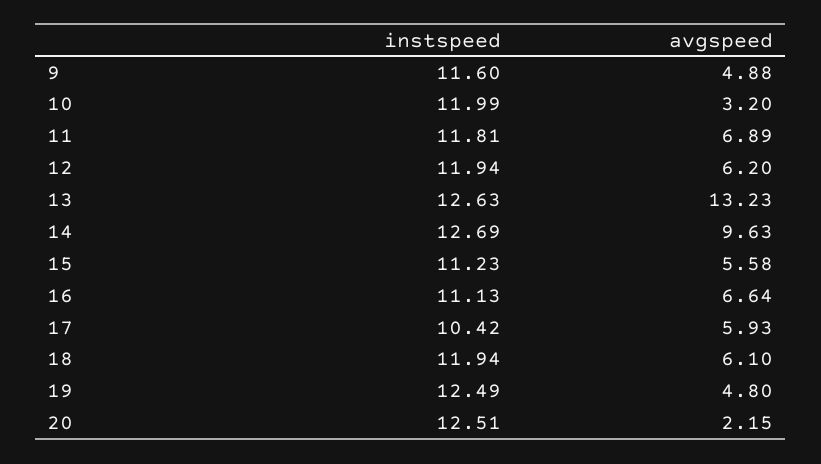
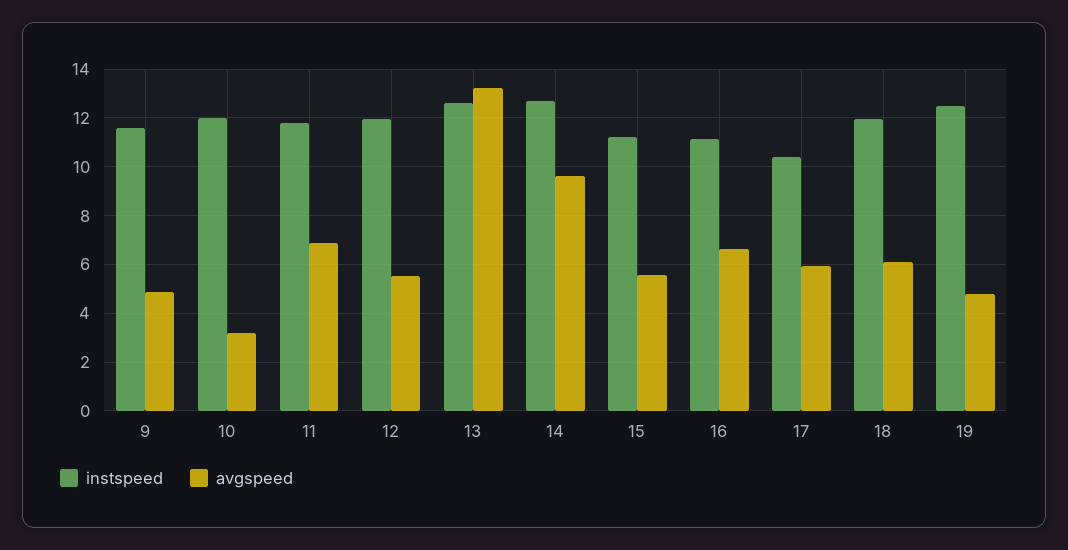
  {
    "instspeed": {
      "9": 11.6,
      "10": 11.99,
      "11": 11.81,
      "12": 11.94,
      "13": 12.63,
      "14": 12.69,
      "15": 11.23,
      "16": 11.13,
      "17": 10.42,
      "18": 11.94,
-     "19": 12.49,
+     "19": 12.49
-     "20": 12.51
    },
    "avgspeed": {
      "9": 4.88,
      "10": 3.2,
      "11": 6.89,
-     "12": 6.2,
+     "12": 5.5,
      "13": 13.23,
      "14": 9.63,
      "15": 5.58,
      "16": 6.64,
      "17": 5.93,
      "18": 6.1,
-     "19": 4.8,
+     "19": 4.8
-     "20": 2.15
    }
  }

